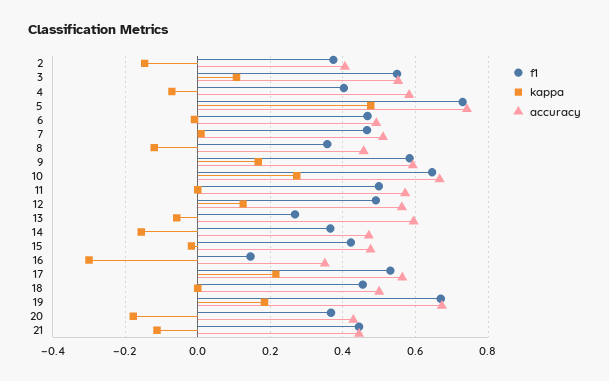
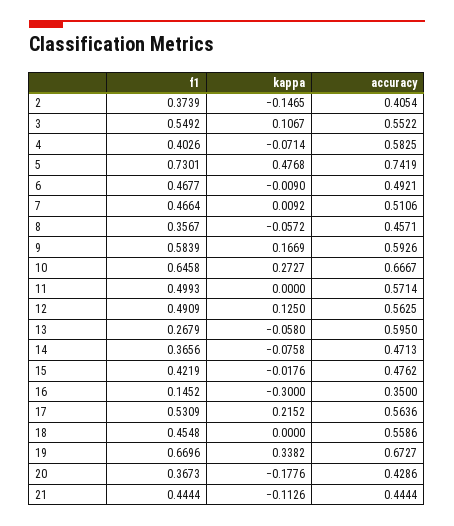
  {
    "f1": {
      "2": 0.3739,
      "3": 0.5492,
      "4": 0.4026,
      "5": 0.7301,
      "6": 0.4677,
      "7": 0.4664,
      "8": 0.3567,
      "9": 0.5839,
      "10": 0.6458,
      "11": 0.4993,
      "12": 0.4909,
      "13": 0.2679,
      "14": 0.3656,
      "15": 0.4219,
      "16": 0.1452,
      "17": 0.5309,
      "18": 0.4548,
      "19": 0.6696,
      "20": 0.3673,
      "21": 0.4444
    },
    "kappa": {
      "2": -0.1465,
      "3": 0.1067,
      "4": -0.0714,
      "5": 0.4768,
      "6": -0.009,
      "7": 0.0092,
-     "8": -0.12,
+     "8": -0.0572,
      "9": 0.1669,
      "10": 0.2727,
      "11": 0,
      "12": 0.125,
      "13": -0.058,
-     "14": -0.16,
+     "14": -0.0758,
      "15": -0.0176,
      "16": -0.3,
      "17": 0.2152,
      "18": 0,
-     "19": 0.18,
+     "19": 0.3382,
      "20": -0.1776,
      "21": -0.1126
    },
    "accuracy": {
      "2": 0.4054,
      "3": 0.5522,
      "4": 0.5825,
      "5": 0.7419,
      "6": 0.4921,
      "7": 0.5106,
      "8": 0.4571,
      "9": 0.5926,
      "10": 0.6667,
      "11": 0.5714,
      "12": 0.5625,
      "13": 0.595,
      "14": 0.4713,
      "15": 0.4762,
      "16": 0.35,
      "17": 0.5636,
-     "18": 0.5,
+     "18": 0.5586,
      "19": 0.6727,
      "20": 0.4286,
      "21": 0.4444
    }
  }

